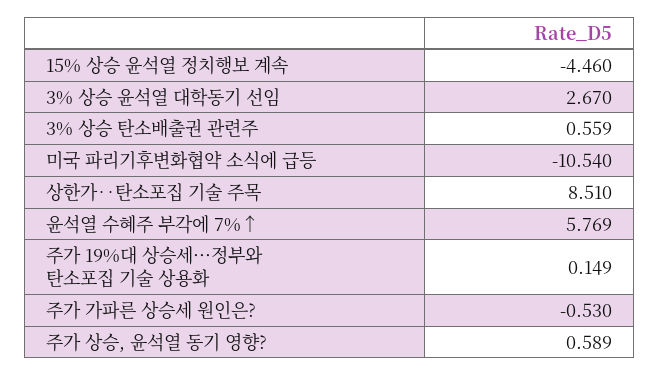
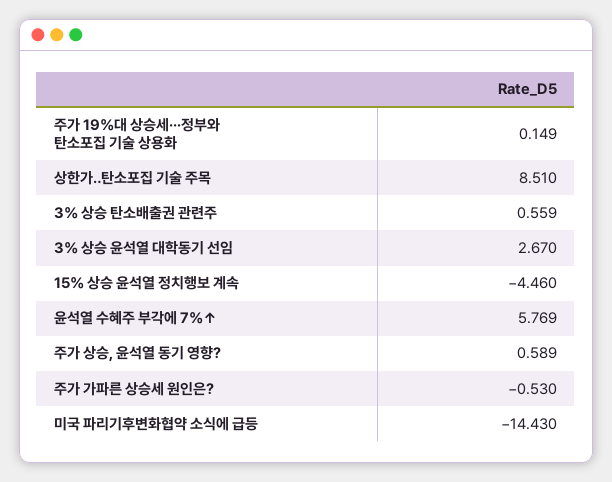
  {
    "15% 상승 윤석열 정치행보 계속": -4.46,
    "3% 상승 윤석열 대학동기 선임": 2.67,
    "3% 상승 탄소배출권 관련주": 0.559,
-   "미국 파리기후변화협약 소식에 급등": -10.54,
+   "미국 파리기후변화협약 소식에 급등": -14.43,
    "상한가‥탄소포집 기술 주목": 8.51,
    "윤석열 수혜주 부각에 7%↑": 5.769,
    "주가 19%대 상승세···정부와 탄소포집 기술 상용화": 0.149,
    "주가 가파른 상승세 원인은?": -0.53,
    "주가 상승, 윤석열 동기 영향?": 0.589
  }

